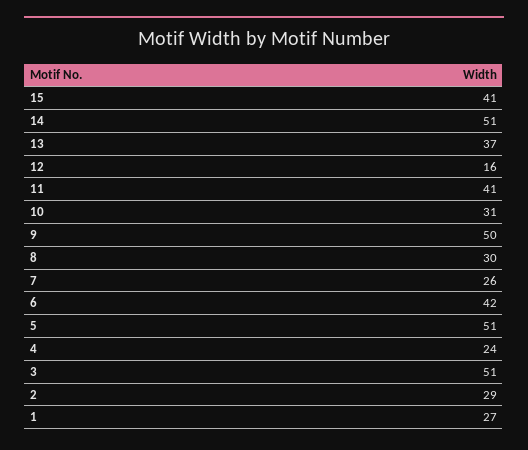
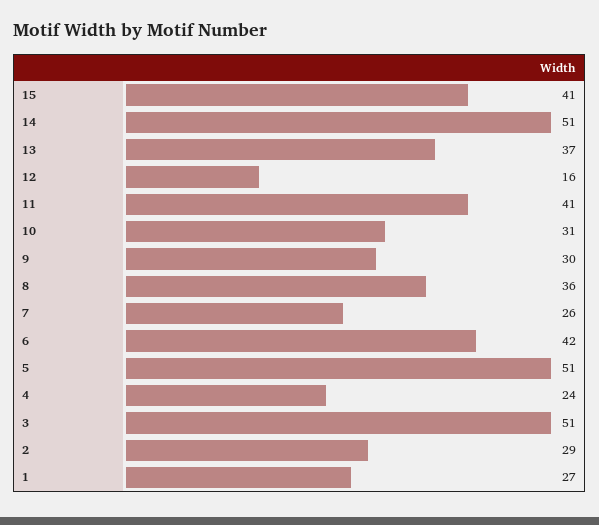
  {
    "15": 41,
    "14": 51,
    "13": 37,
    "12": 16,
    "11": 41,
    "10": 31,
-   "9": 50,
+   "9": 30,
-   "8": 30,
+   "8": 36,
    "7": 26,
    "6": 42,
    "5": 51,
    "4": 24,
    "3": 51,
    "2": 29,
    "1": 27
  }

